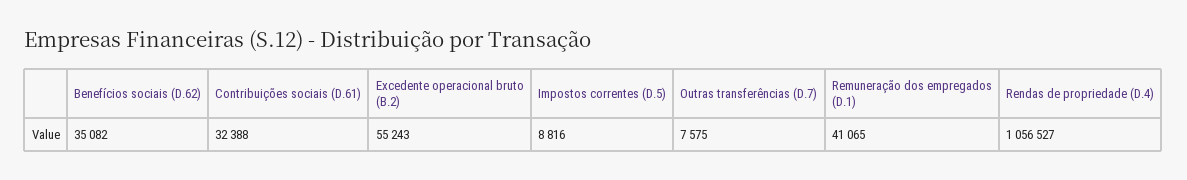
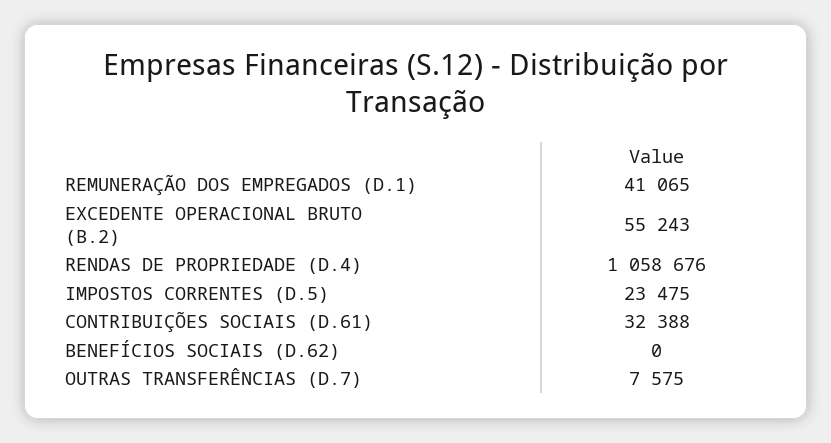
  {
-   "Benefícios sociais (D.62)": 35082,
+   "Benefícios sociais (D.62)": 0,
    "Contribuições sociais (D.61)": 32388,
    "Excedente operacional bruto (B.2)": 55243,
-   "Impostos correntes (D.5)": 8816,
+   "Impostos correntes (D.5)": 23475,
    "Outras transferências (D.7)": 7575,
    "Remuneração dos empregados (D.1)": 41065,
-   "Rendas de propriedade (D.4)": 1056527
+   "Rendas de propriedade (D.4)": 1058676
  }

